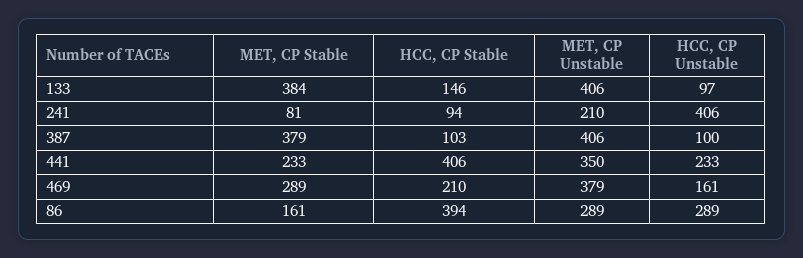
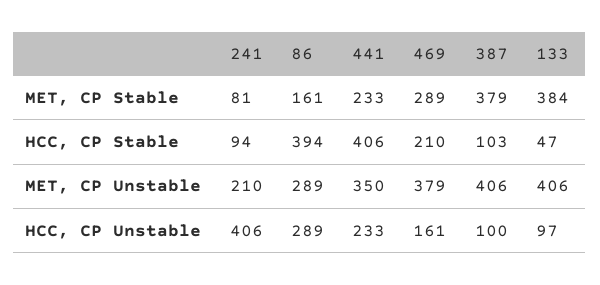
  {
    "MET, CP Stable": {
      "133": 384,
      "241": 81,
      "387": 379,
      "441": 233,
      "469": 289,
      "86": 161
    },
    "HCC, CP Stable": {
-     "133": 146,
+     "133": 47,
      "241": 94,
      "387": 103,
      "441": 406,
      "469": 210,
      "86": 394
    },
    "MET, CP Unstable": {
      "133": 406,
      "241": 210,
      "387": 406,
      "441": 350,
      "469": 379,
      "86": 289
    },
    "HCC, CP Unstable": {
      "133": 97,
      "241": 406,
      "387": 100,
      "441": 233,
      "469": 161,
      "86": 289
    }
  }

